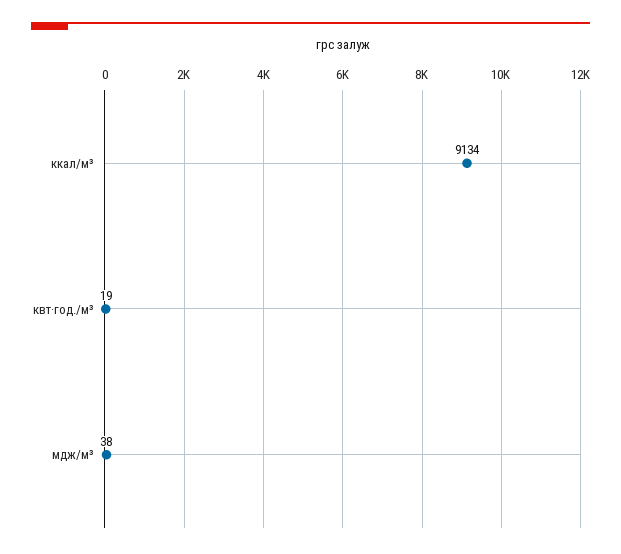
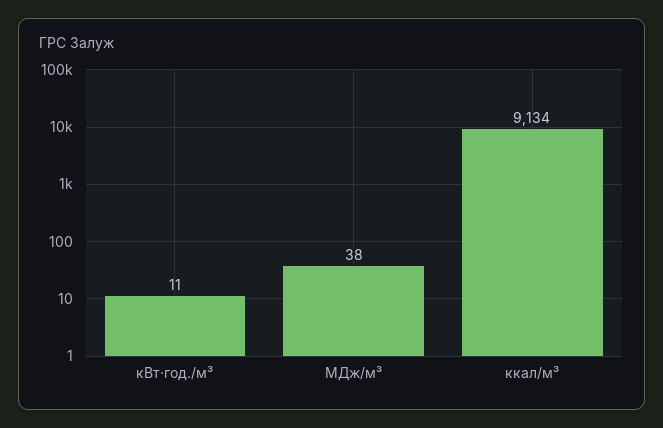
  {
    "ккал/м³": 9134,
-   "квт·год./м³": 19,
+   "квт·год./м³": 11,
    "мдж/м³": 38
  }

